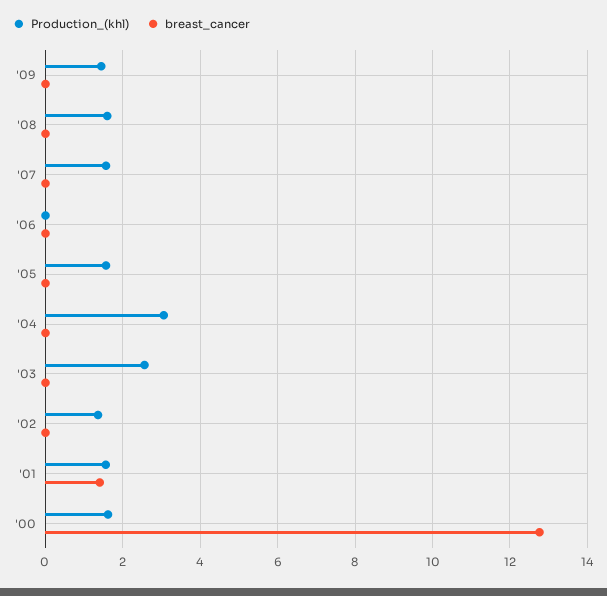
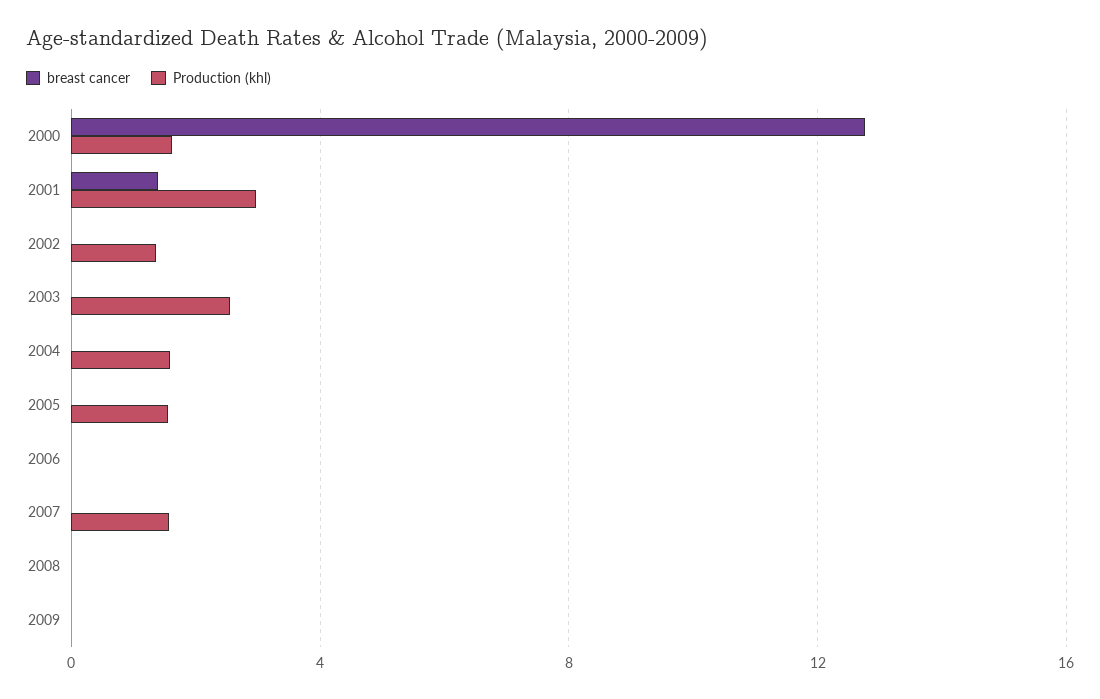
  {
    "Production_(khl)": {
-     "'09": 1.4,
+     "'09": 0,
-     "'08": 1.6,
+     "'08": 0,
      "'07": 1.6,
      "'06": 0,
      "'05": 1.6,
-     "'04": 3,
+     "'04": 1.5,
      "'03": 2.6,
      "'02": 1.4,
-     "'01": 1.6,
+     "'01": 3,
      "'00": 1.6
    },
    "breast_cancer": {
      "'09": 0,
      "'08": 0,
      "'07": 0,
      "'06": 0,
      "'05": 0,
      "'04": 0,
      "'03": 0,
      "'02": 0,
      "'01": 1.4,
      "'00": 12.8
    }
  }

